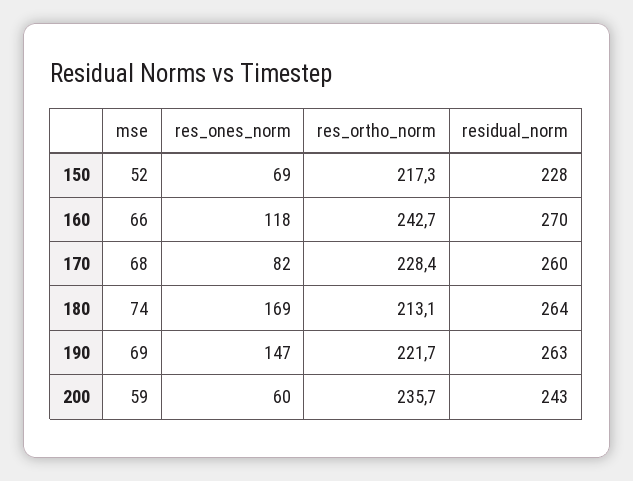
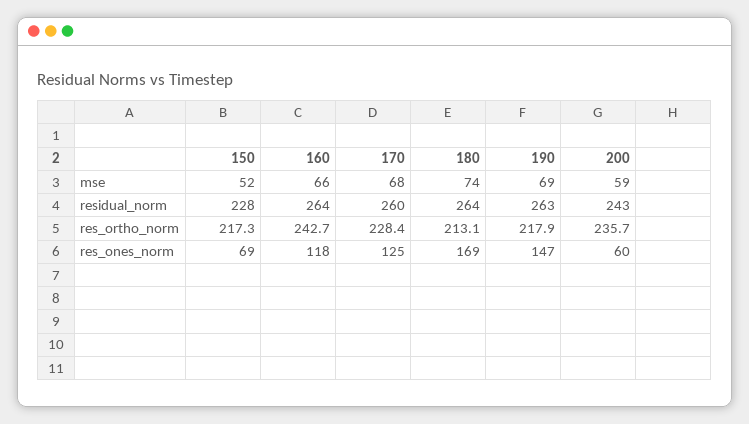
  {
    "mse": {
      "150": 52,
      "160": 66,
      "170": 68,
      "180": 74,
      "190": 69,
      "200": 59
    },
    "res_ones_norm": {
      "150": 69,
      "160": 118,
-     "170": 82,
+     "170": 125,
      "180": 169,
      "190": 147,
      "200": 60
    },
    "res_ortho_norm": {
      "150": 217.3,
      "160": 242.7,
      "170": 228.4,
      "180": 213.1,
-     "190": 221.7,
+     "190": 217.9,
      "200": 235.7
    },
    "residual_norm": {
      "150": 228,
-     "160": 270,
+     "160": 264,
      "170": 260,
      "180": 264,
      "190": 263,
      "200": 243
    }
  }

